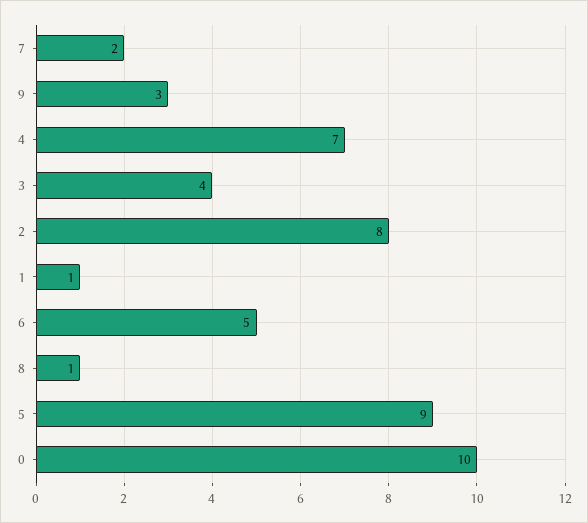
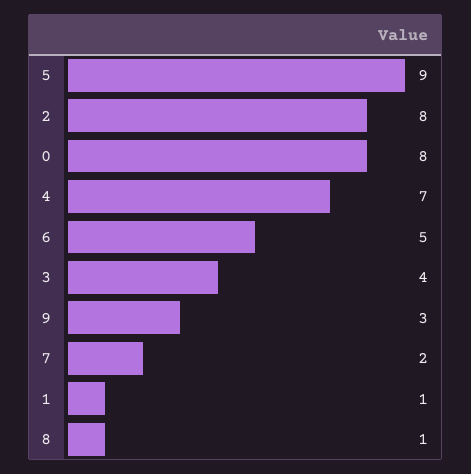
  {
    "7": 2,
    "9": 3,
    "4": 7,
    "3": 4,
    "2": 8,
    "1": 1,
    "6": 5,
    "8": 1,
    "5": 9,
-   "0": 10
+   "0": 8
  }

